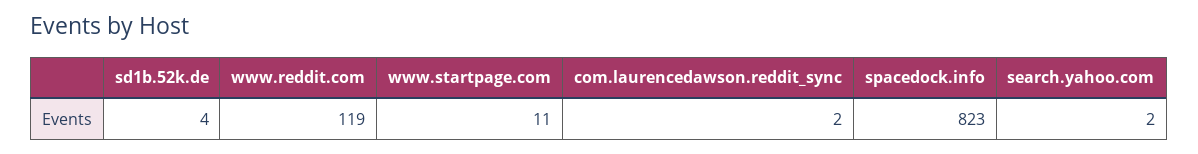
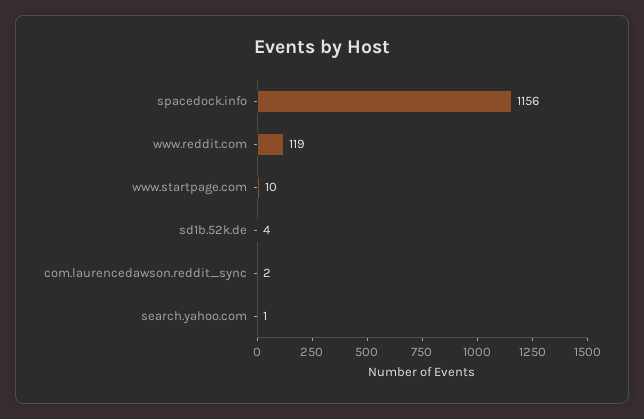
  {
    "sd1b.52k.de": 4,
    "www.reddit.com": 119,
-   "www.startpage.com": 11,
+   "www.startpage.com": 10,
    "com.laurencedawson.reddit_sync": 2,
-   "spacedock.info": 823,
+   "spacedock.info": 1156,
-   "search.yahoo.com": 2
+   "search.yahoo.com": 1
  }

